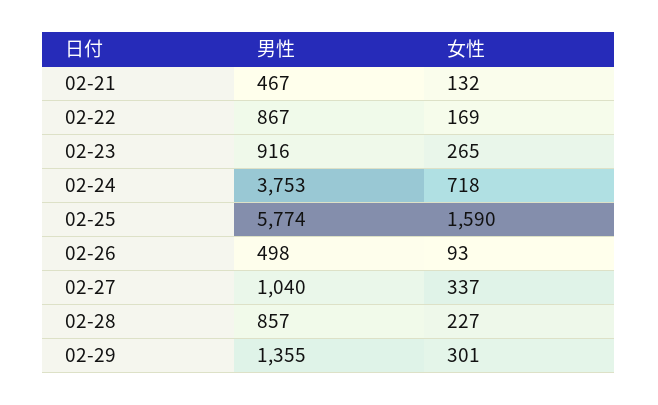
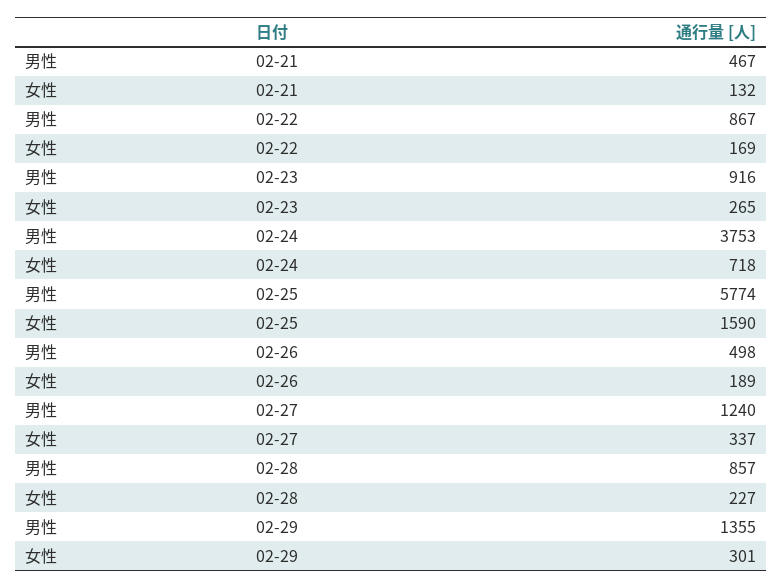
  {
    "男性": {
      "02-21": 467,
      "02-22": 867,
      "02-23": 916,
      "02-24": 3753,
      "02-25": 5774,
      "02-26": 498,
-     "02-27": 1040,
+     "02-27": 1240,
      "02-28": 857,
      "02-29": 1355
    },
    "女性": {
      "02-21": 132,
      "02-22": 169,
      "02-23": 265,
      "02-24": 718,
      "02-25": 1590,
-     "02-26": 93,
+     "02-26": 189,
      "02-27": 337,
      "02-28": 227,
      "02-29": 301
    }
  }

